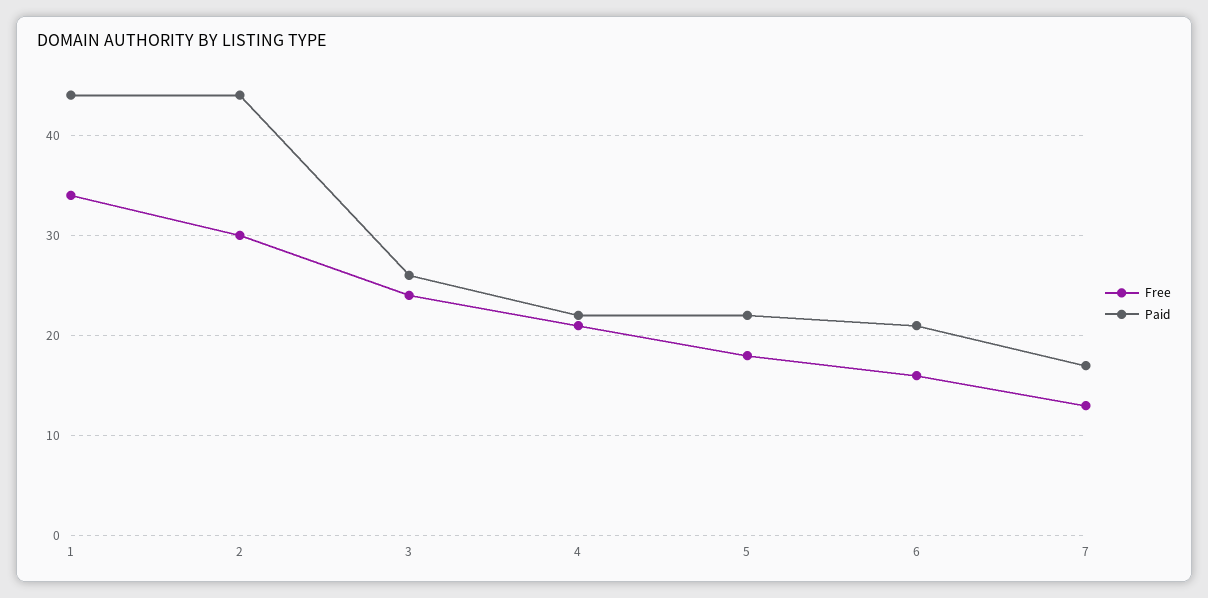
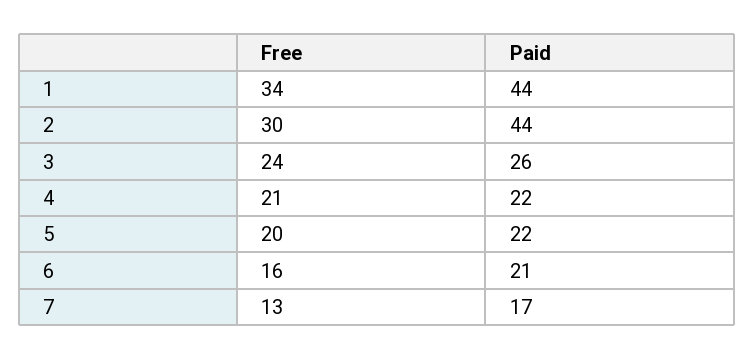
  {
    "Free": {
      "1": 34,
      "2": 30,
      "3": 24,
      "4": 21,
-     "5": 18,
+     "5": 20,
      "6": 16,
      "7": 13
    },
    "Paid": {
      "1": 44,
      "2": 44,
      "3": 26,
      "4": 22,
      "5": 22,
      "6": 21,
      "7": 17
    }
  }

